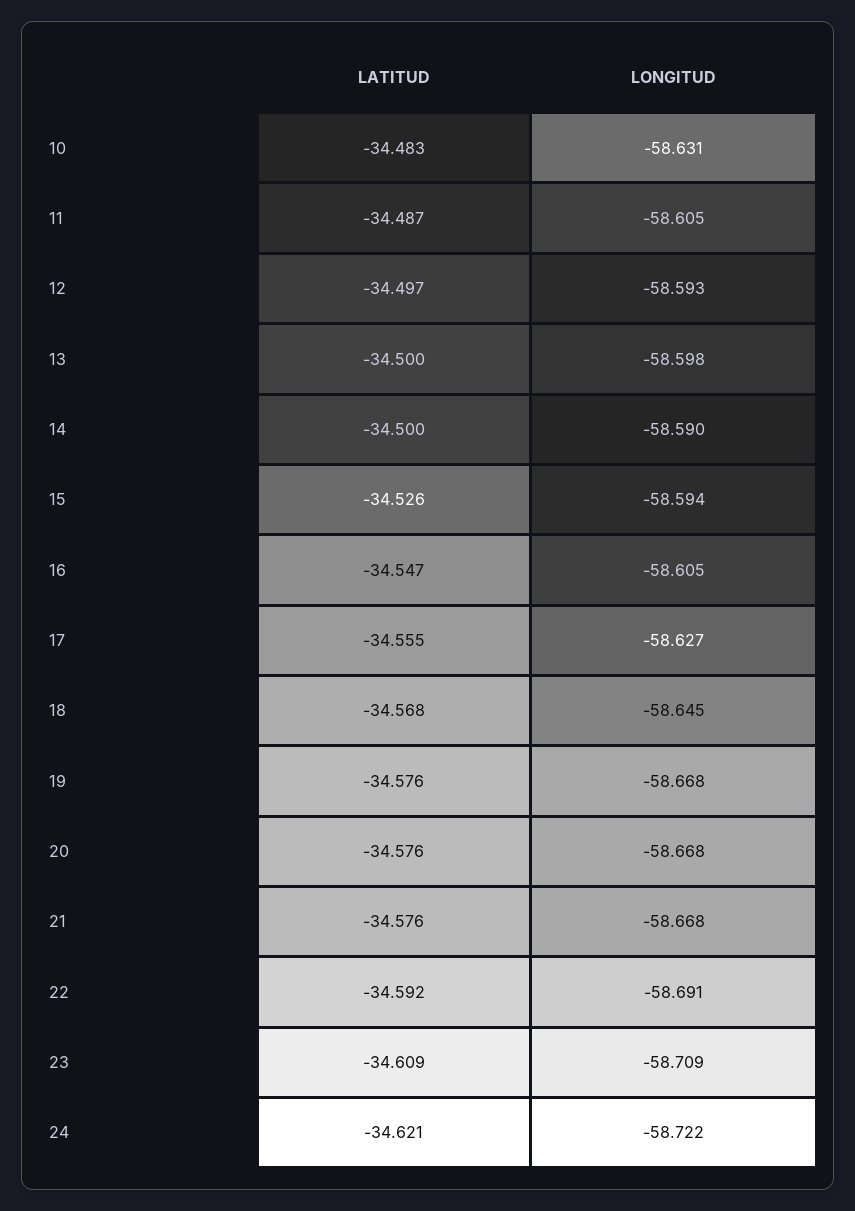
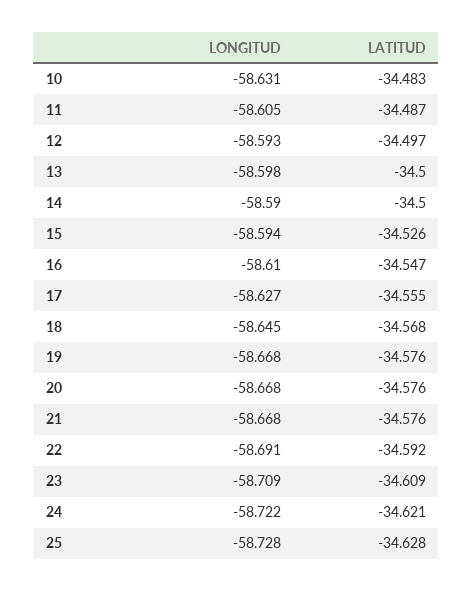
  {
    "LATITUD": {
      "10": -34.483,
      "11": -34.487,
      "12": -34.497,
      "13": -34.5,
      "14": -34.5,
      "15": -34.526,
      "16": -34.547,
      "17": -34.555,
      "18": -34.568,
      "19": -34.576,
      "20": -34.576,
      "21": -34.576,
      "22": -34.592,
      "23": -34.609,
-     "24": -34.621
+     "24": -34.621,
+     "25": -34.628
    },
    "LONGITUD": {
      "10": -58.631,
      "11": -58.605,
      "12": -58.593,
      "13": -58.598,
      "14": -58.59,
      "15": -58.594,
-     "16": -58.605,
+     "16": -58.61,
      "17": -58.627,
      "18": -58.645,
      "19": -58.668,
      "20": -58.668,
      "21": -58.668,
      "22": -58.691,
      "23": -58.709,
-     "24": -58.722
+     "24": -58.722,
+     "25": -58.728
    }
  }

